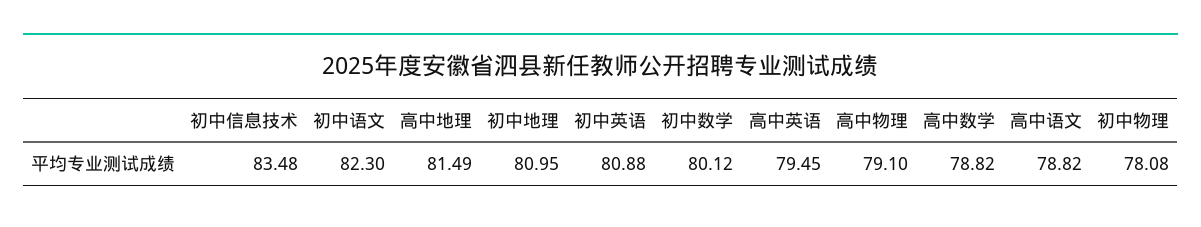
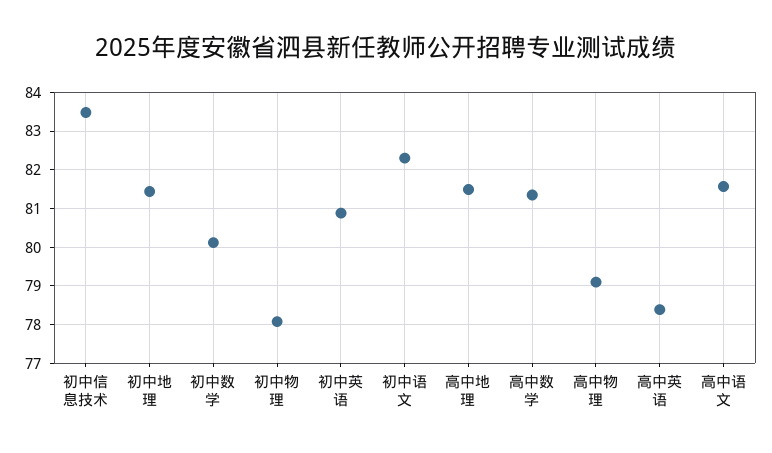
  {
    "初中信息技术": 83.48,
    "初中语文": 82.3,
    "高中地理": 81.49,
-   "初中地理": 80.95,
+   "初中地理": 81.4,
    "初中英语": 80.88,
    "初中数学": 80.12,
-   "高中英语": 79.45,
+   "高中英语": 78.4,
    "高中物理": 79.1,
-   "高中数学": 78.82,
+   "高中数学": 81.4,
-   "高中语文": 78.82,
+   "高中语文": 81.6,
    "初中物理": 78.08
  }

